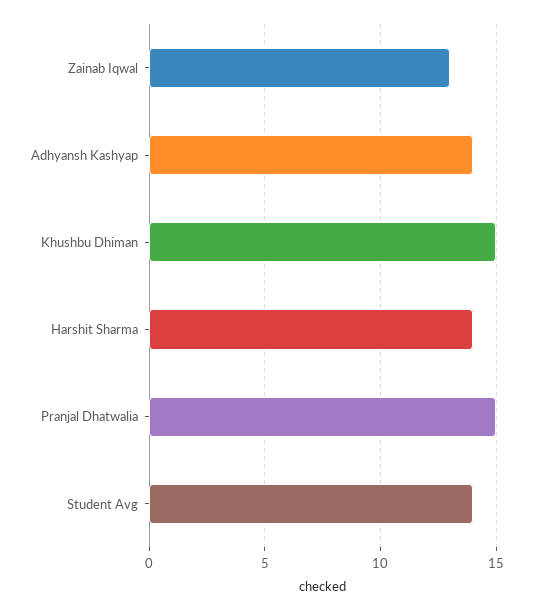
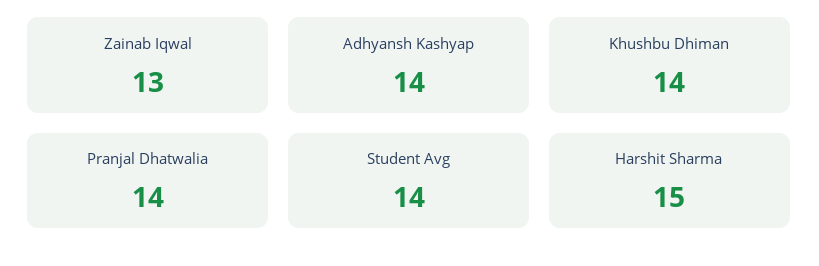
  {
    "Zainab Iqwal": 13,
    "Adhyansh Kashyap": 14,
-   "Khushbu Dhiman": 15,
+   "Khushbu Dhiman": 14,
-   "Harshit Sharma": 14,
+   "Harshit Sharma": 15,
-   "Pranjal Dhatwalia": 15,
+   "Pranjal Dhatwalia": 14,
    "Student Avg": 14
  }

